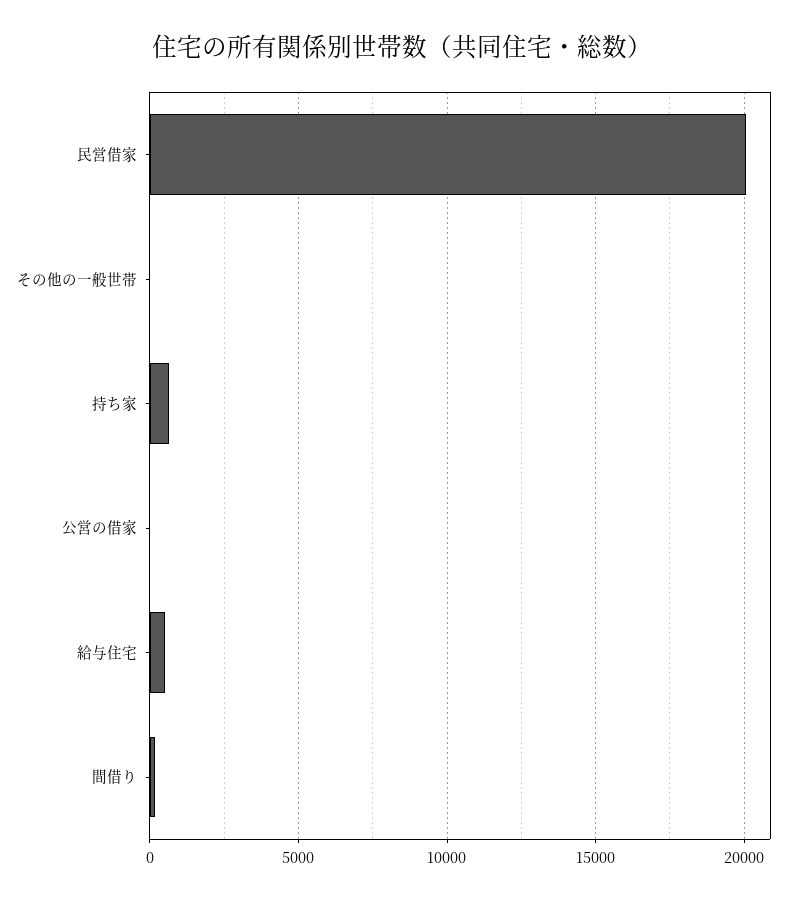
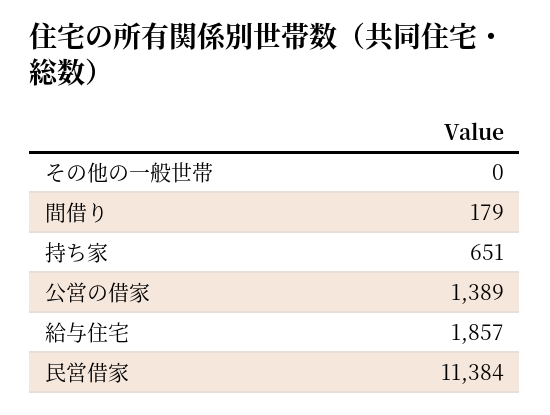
  {
-   "民営借家": 20000,
+   "民営借家": 11384,
    "その他の一般世帯": 0,
    "持ち家": 651,
-   "公営の借家": 0,
+   "公営の借家": 1389,
-   "給与住宅": 500,
+   "給与住宅": 1857,
    "間借り": 179
  }

